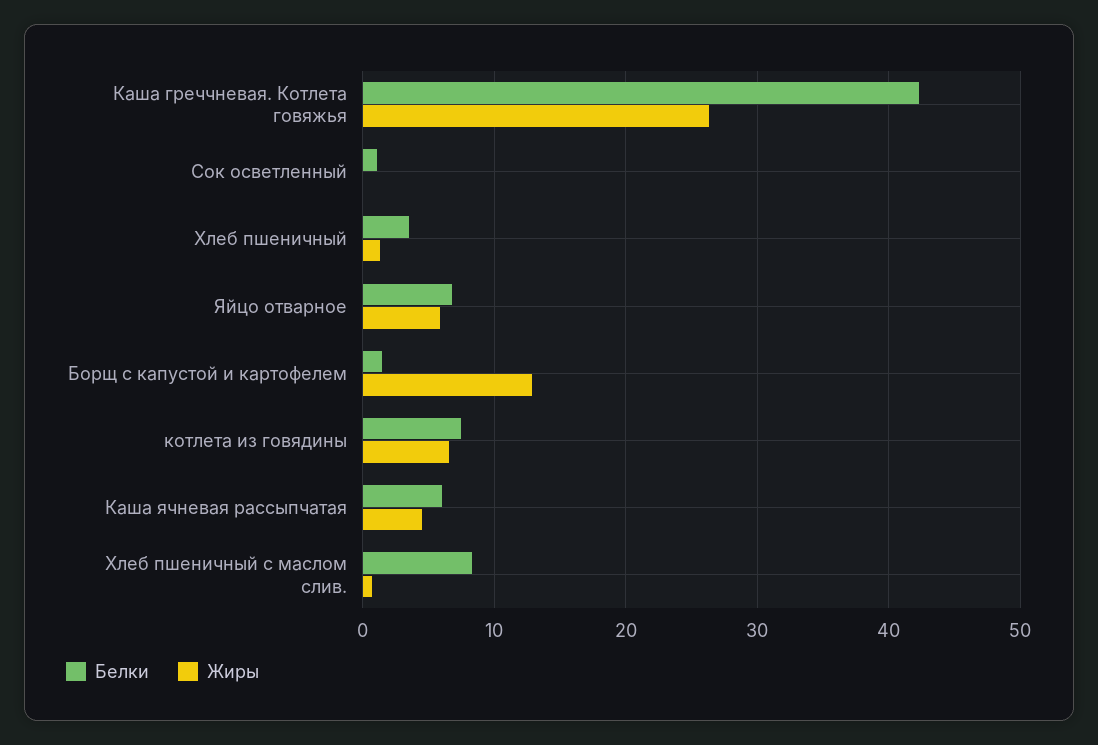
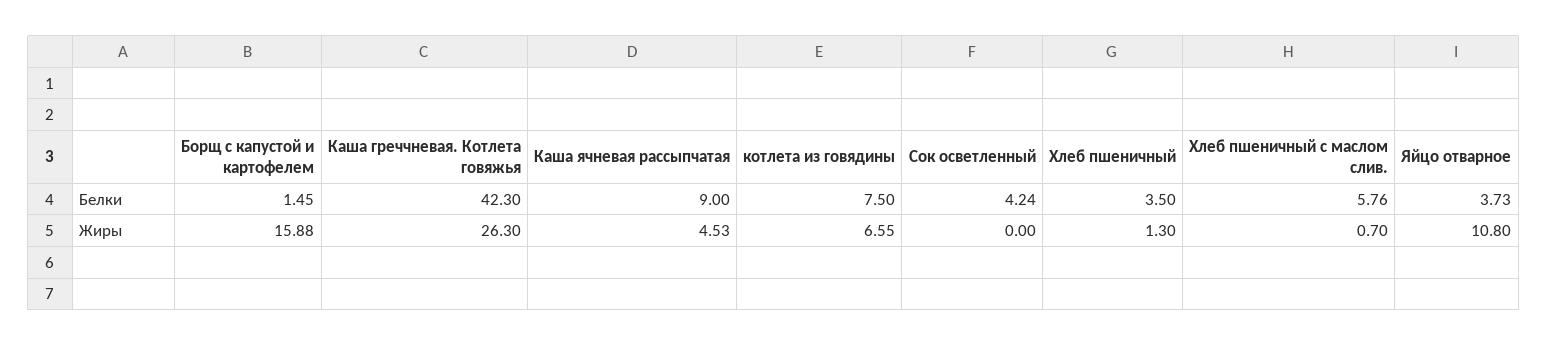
  {
    "Белки": {
      "Каша греччневая. Котлета говяжья": 42.3,
-     "Сок осветленный": 1,
+     "Сок осветленный": 4.24,
      "Хлеб пшеничный": 3.5,
-     "Яйцо отварное": 7,
+     "Яйцо отварное": 3.73,
      "Борщ с капустой и картофелем": 1.45,
      "котлета из говядины": 7.5,
-     "Каша ячневая рассыпчатая": 6,
+     "Каша ячневая рассыпчатая": 9,
-     "Хлеб пшеничный с маслом слив.": 8
+     "Хлеб пшеничный с маслом слив.": 5.76
    },
    "Жиры": {
      "Каша греччневая. Котлета говяжья": 26.3,
      "Сок осветленный": 0,
      "Хлеб пшеничный": 1.3,
-     "Яйцо отварное": 6,
+     "Яйцо отварное": 10.8,
-     "Борщ с капустой и картофелем": 13,
+     "Борщ с капустой и картофелем": 15.88,
      "котлета из говядины": 6.55,
      "Каша ячневая рассыпчатая": 4.53,
      "Хлеб пшеничный с маслом слив.": 0.7
    }
  }

